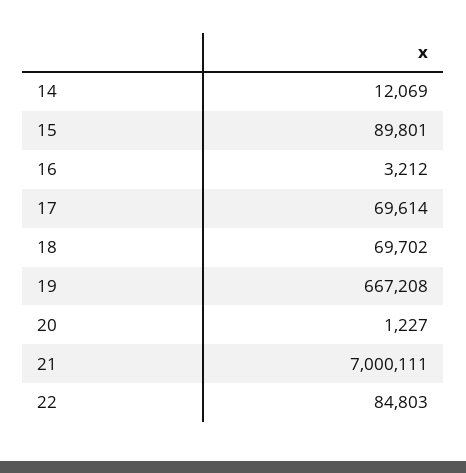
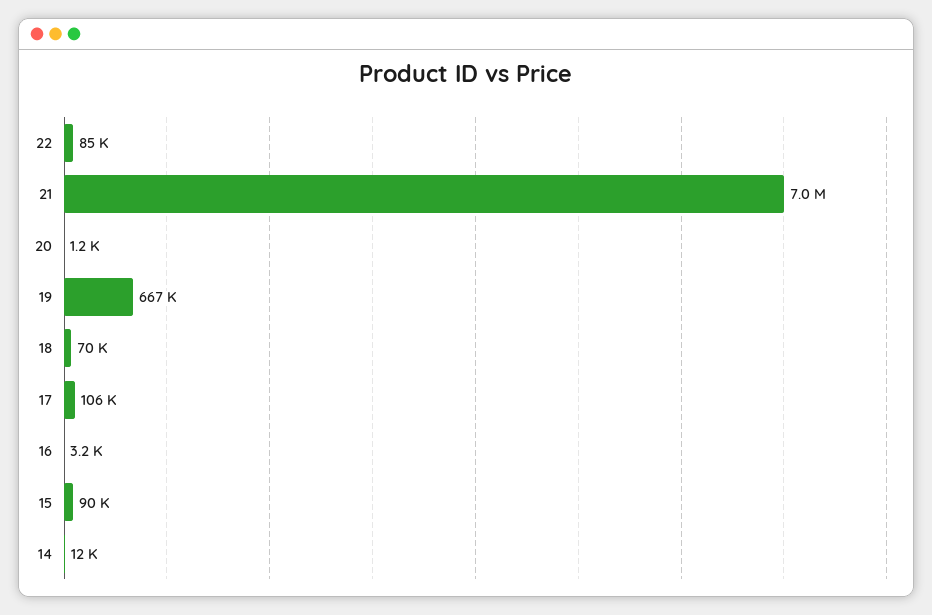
  {
    "14": 12069,
    "15": 89801,
    "16": 3212,
-   "17": 69614,
+   "17": 106000,
    "18": 69702,
    "19": 667208,
    "20": 1227,
    "21": 7000111,
    "22": 84803
  }

